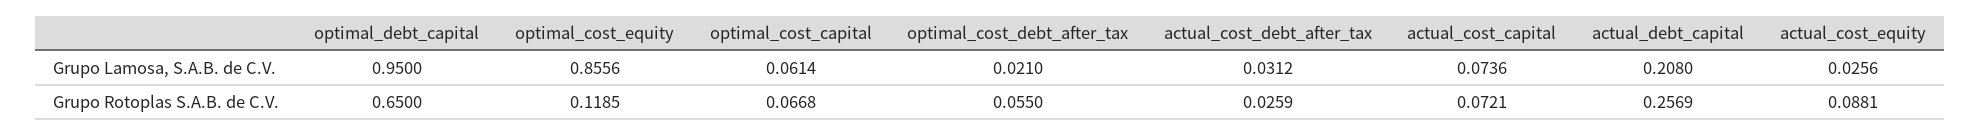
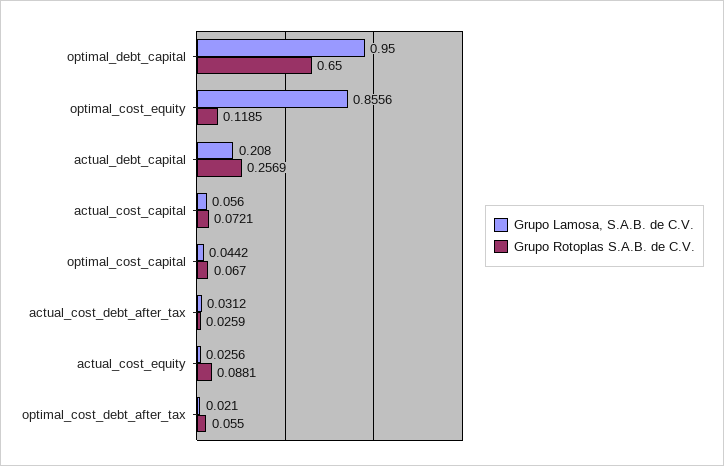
  {
    "Grupo Lamosa, S.A.B. de C.V.": {
      "optimal_debt_capital": 0.95,
      "optimal_cost_equity": 0.8556,
-     "optimal_cost_capital": 0.0614,
+     "optimal_cost_capital": 0.0442,
      "optimal_cost_debt_after_tax": 0.021,
      "actual_cost_debt_after_tax": 0.0312,
-     "actual_cost_capital": 0.0736,
+     "actual_cost_capital": 0.056,
      "actual_debt_capital": 0.208,
      "actual_cost_equity": 0.0256
    },
    "Grupo Rotoplas S.A.B. de C.V.": {
      "optimal_debt_capital": 0.65,
      "optimal_cost_equity": 0.1185,
-     "optimal_cost_capital": 0.0668,
+     "optimal_cost_capital": 0.067,
      "optimal_cost_debt_after_tax": 0.055,
      "actual_cost_debt_after_tax": 0.0259,
      "actual_cost_capital": 0.0721,
      "actual_debt_capital": 0.2569,
      "actual_cost_equity": 0.0881
    }
  }

